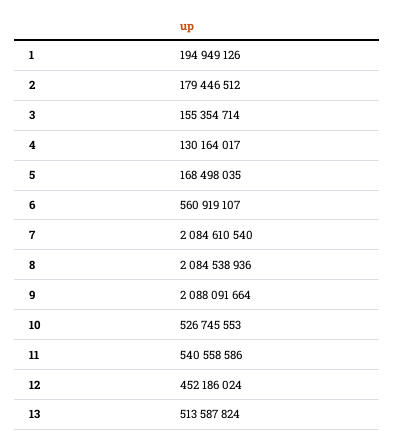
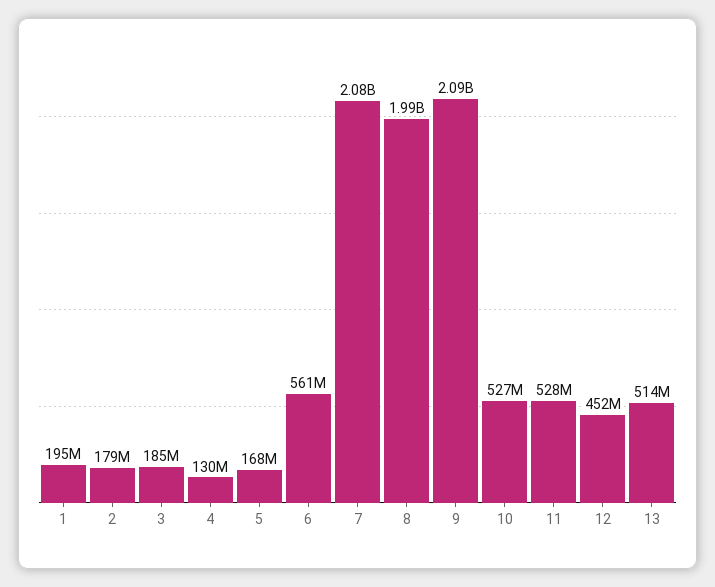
  {
    "1": 194949126,
    "2": 179446512,
-   "3": 155354714,
+   "3": 185000000,
    "4": 130164017,
    "5": 168498035,
    "6": 560919107,
    "7": 2084610540,
-   "8": 2084538936,
+   "8": 1990000000,
    "9": 2088091664,
    "10": 526745553,
-   "11": 540558586,
+   "11": 528000000,
    "12": 452186024,
    "13": 513587824
  }

